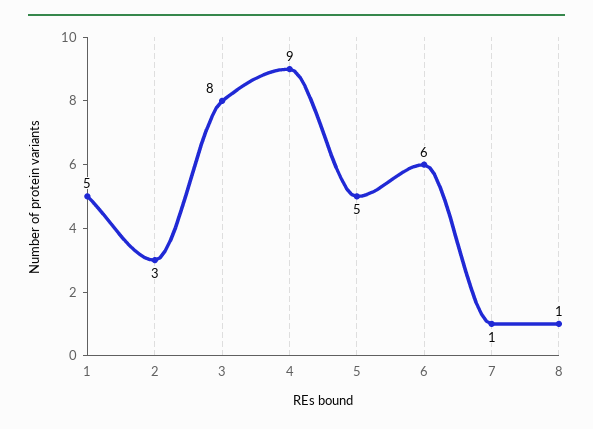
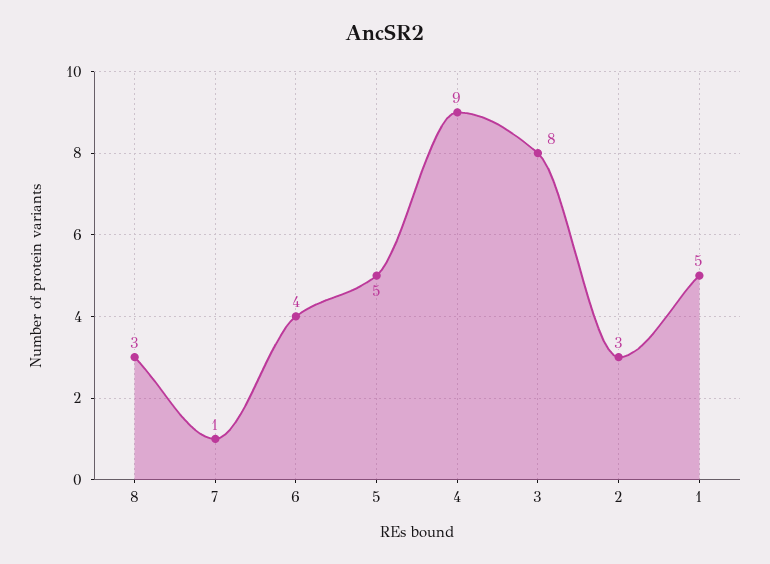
  {
    "1": 5,
    "2": 3,
    "3": 8,
    "4": 9,
    "5": 5,
-   "6": 6,
+   "6": 4,
    "7": 1,
-   "8": 1
+   "8": 3
  }

